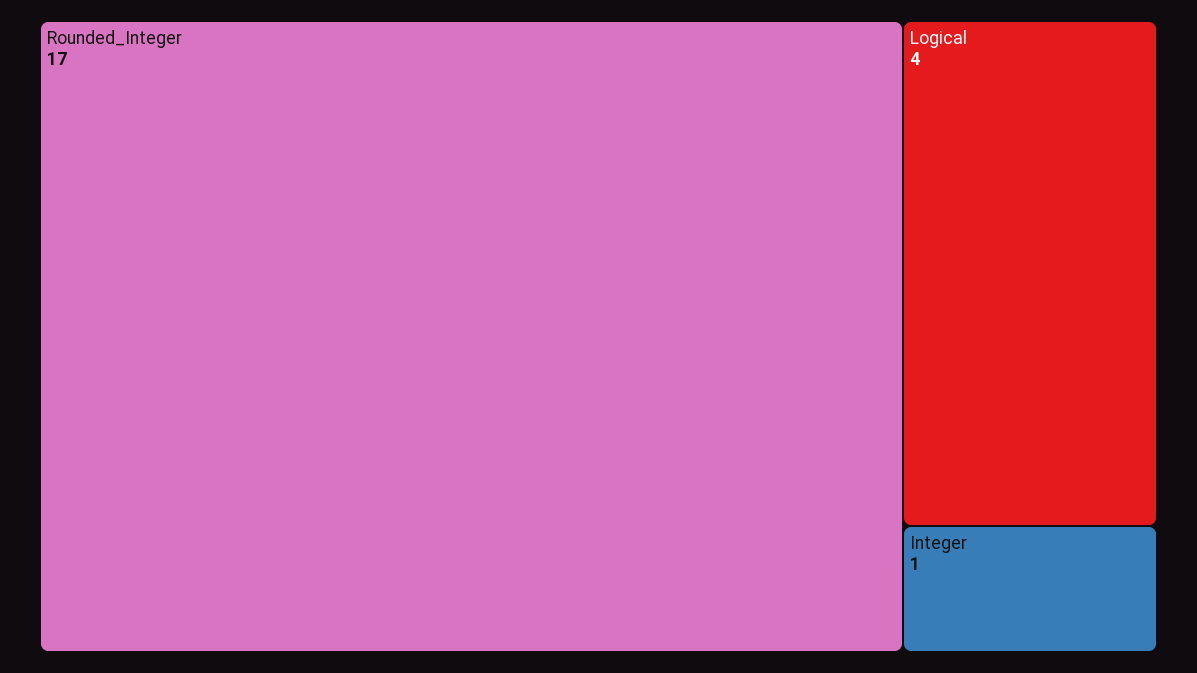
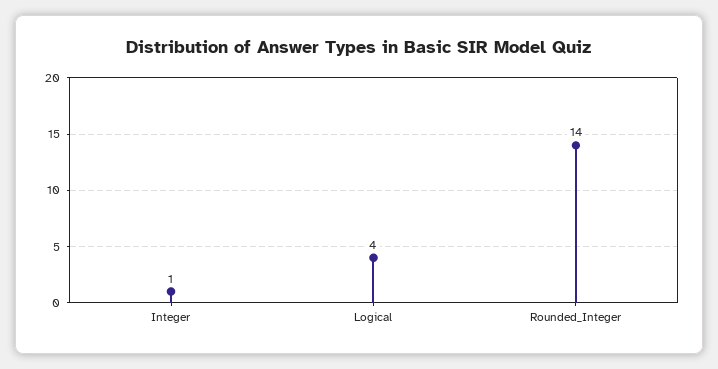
  {
-   "Rounded_Integer": 17,
+   "Rounded_Integer": 14,
    "Logical": 4,
    "Integer": 1
  }

